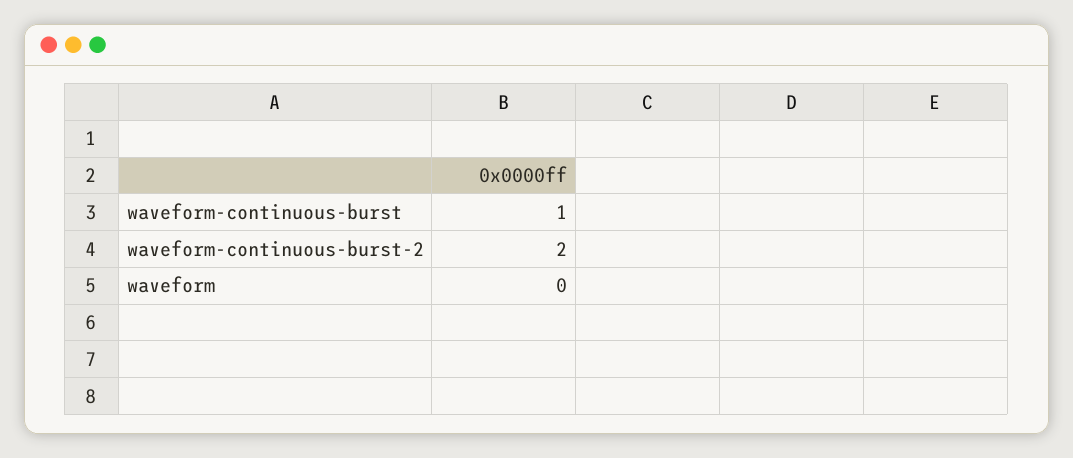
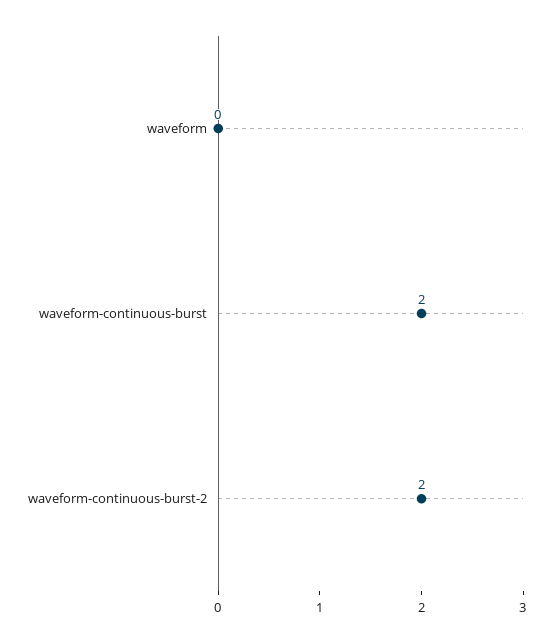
  {
-   "waveform-continuous-burst": 1,
+   "waveform-continuous-burst": 2,
    "waveform-continuous-burst-2": 2,
    "waveform": 0
  }

